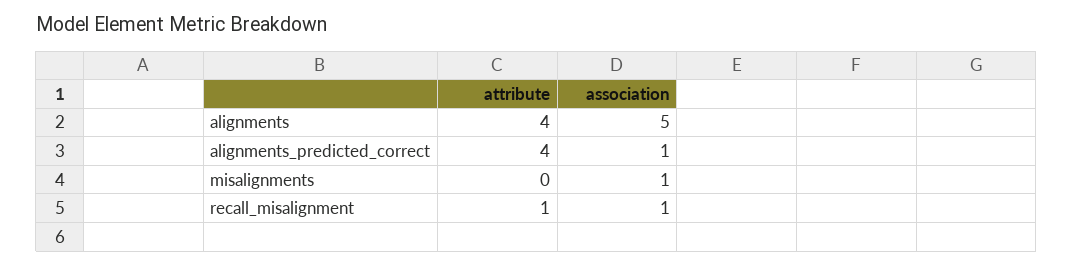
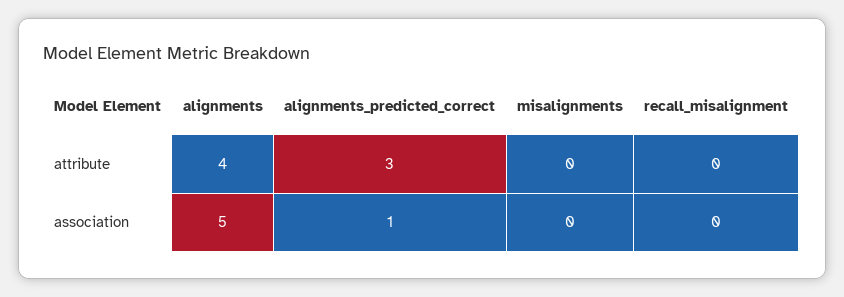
  {
    "attribute": {
      "alignments": 4,
-     "alignments_predicted_correct": 4,
+     "alignments_predicted_correct": 3,
      "misalignments": 0,
-     "recall_misalignment": 1
+     "recall_misalignment": 0
    },
    "association": {
      "alignments": 5,
      "alignments_predicted_correct": 1,
-     "misalignments": 1,
+     "misalignments": 0,
-     "recall_misalignment": 1
+     "recall_misalignment": 0
    }
  }

